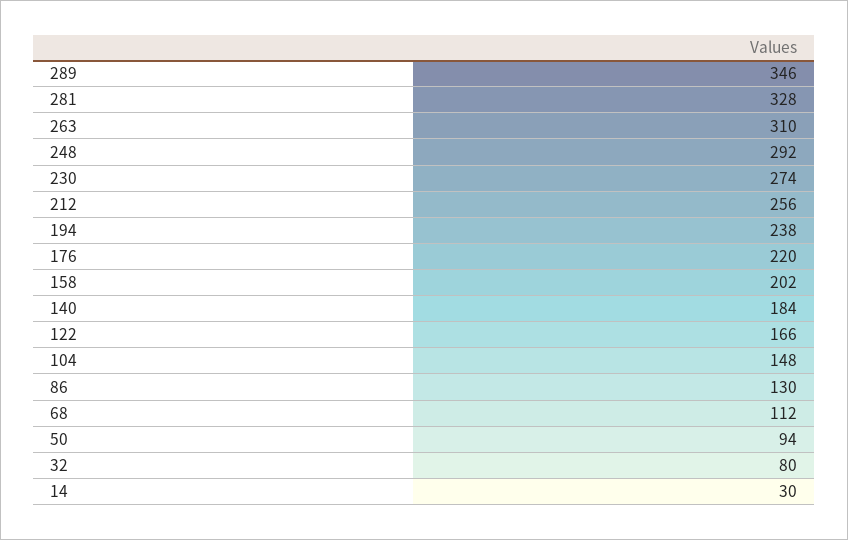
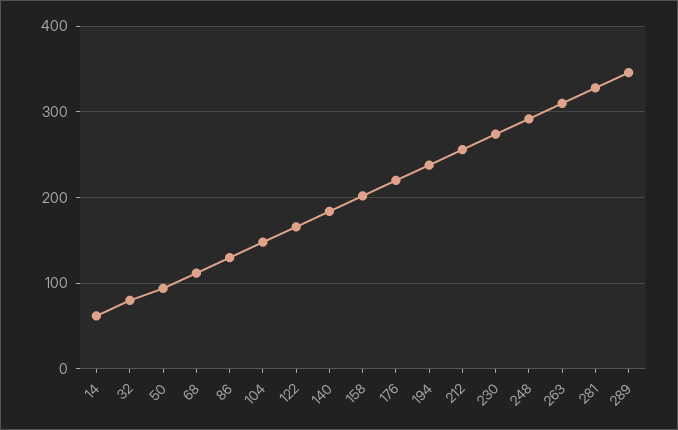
  {
    "289": 346,
    "281": 328,
    "263": 310,
    "248": 292,
    "230": 274,
    "212": 256,
    "194": 238,
    "176": 220,
    "158": 202,
    "140": 184,
    "122": 166,
    "104": 148,
    "86": 130,
    "68": 112,
    "50": 94,
    "32": 80,
-   "14": 30
+   "14": 60
  }

